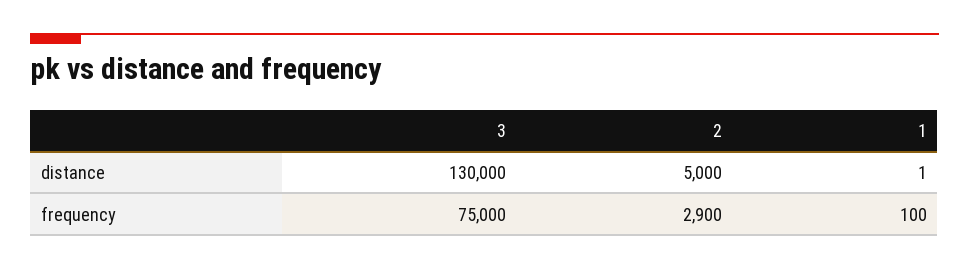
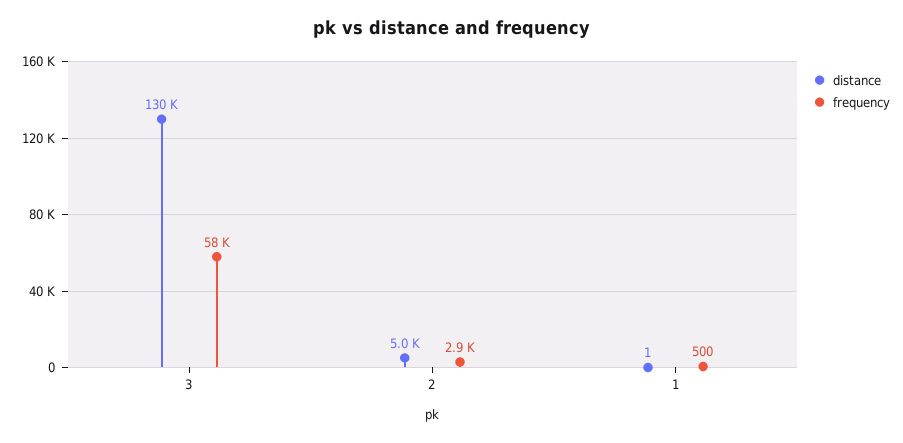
  {
    "distance": {
      "3": 130000,
      "2": 5000,
      "1": 1
    },
    "frequency": {
-     "3": 75000,
+     "3": 58000,
      "2": 2900,
-     "1": 100
+     "1": 500
    }
  }

